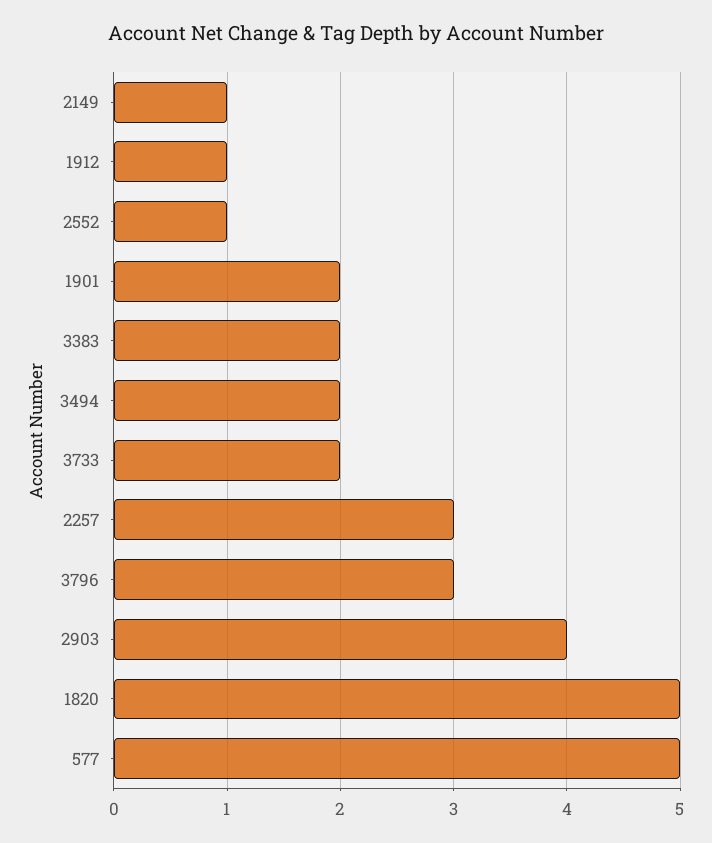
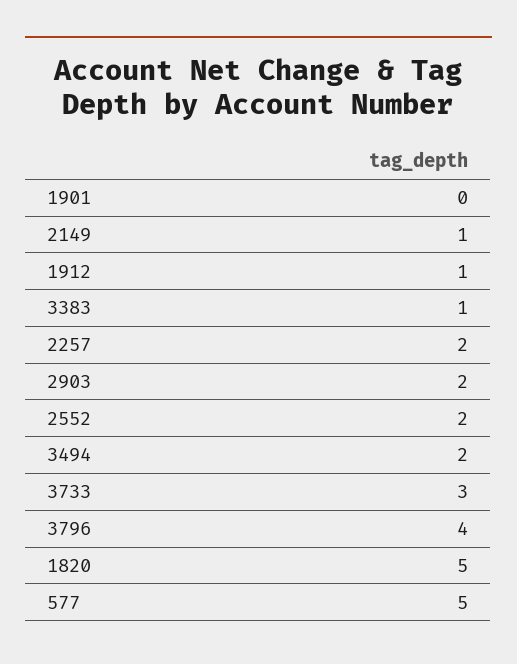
  {
    "2149": 1,
    "1912": 1,
-   "2552": 1,
+   "2552": 2,
-   "1901": 2,
+   "1901": 0,
-   "3383": 2,
+   "3383": 1,
    "3494": 2,
-   "3733": 2,
+   "3733": 3,
-   "2257": 3,
+   "2257": 2,
-   "3796": 3,
+   "3796": 4,
-   "2903": 4,
+   "2903": 2,
    "1820": 5,
    "577": 5
  }

